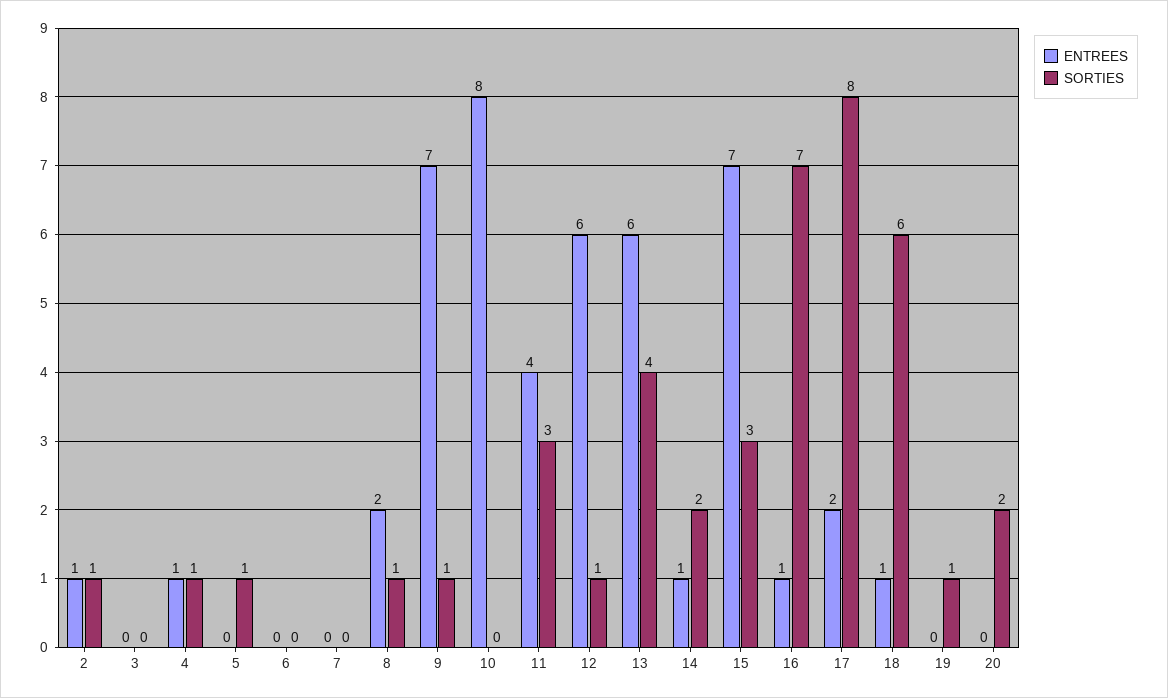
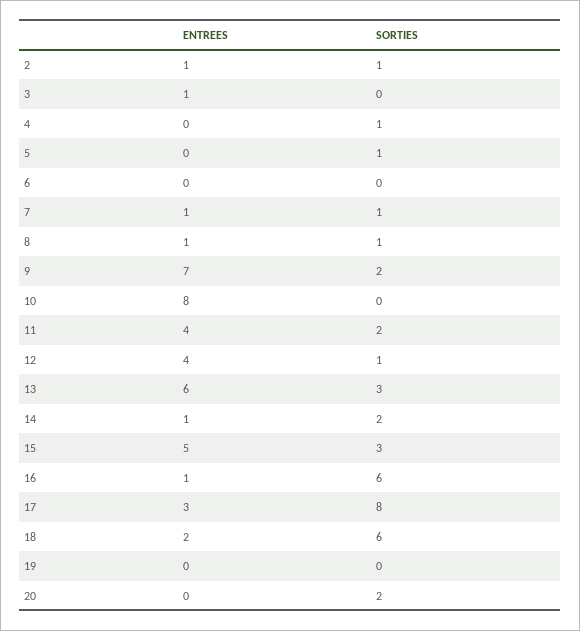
  {
    "ENTREES": {
      "2": 1,
-     "3": 0,
+     "3": 1,
-     "4": 1,
+     "4": 0,
      "5": 0,
      "6": 0,
-     "7": 0,
+     "7": 1,
-     "8": 2,
+     "8": 1,
      "9": 7,
      "10": 8,
      "11": 4,
-     "12": 6,
+     "12": 4,
      "13": 6,
      "14": 1,
-     "15": 7,
+     "15": 5,
      "16": 1,
-     "17": 2,
+     "17": 3,
-     "18": 1,
+     "18": 2,
      "19": 0,
      "20": 0
    },
    "SORTIES": {
      "2": 1,
      "3": 0,
      "4": 1,
      "5": 1,
      "6": 0,
-     "7": 0,
+     "7": 1,
      "8": 1,
-     "9": 1,
+     "9": 2,
      "10": 0,
-     "11": 3,
+     "11": 2,
      "12": 1,
-     "13": 4,
+     "13": 3,
      "14": 2,
      "15": 3,
-     "16": 7,
+     "16": 6,
      "17": 8,
      "18": 6,
-     "19": 1,
+     "19": 0,
      "20": 2
    }
  }

